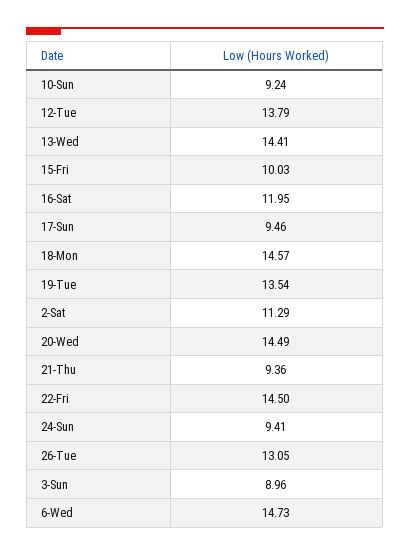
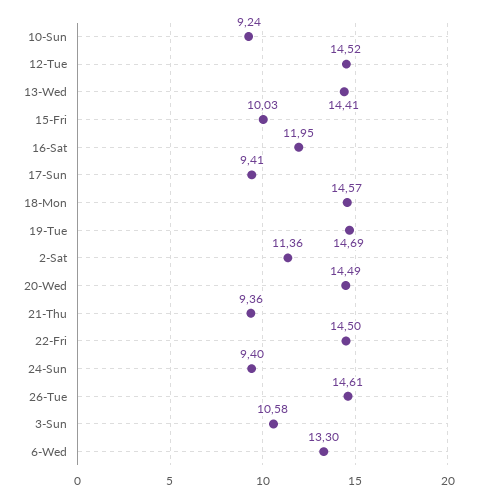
  {
    "10-Sun": 9.24,
-   "12-Tue": 13.79,
+   "12-Tue": 14.52,
    "13-Wed": 14.41,
    "15-Fri": 10.03,
    "16-Sat": 11.95,
-   "17-Sun": 9.46,
+   "17-Sun": 9.41,
    "18-Mon": 14.57,
-   "19-Tue": 13.54,
+   "19-Tue": 14.69,
-   "2-Sat": 11.29,
+   "2-Sat": 11.36,
    "20-Wed": 14.49,
    "21-Thu": 9.36,
    "22-Fri": 14.5,
-   "24-Sun": 9.41,
+   "24-Sun": 9.4,
-   "26-Tue": 13.05,
+   "26-Tue": 14.61,
-   "3-Sun": 8.96,
+   "3-Sun": 10.58,
-   "6-Wed": 14.73
+   "6-Wed": 13.3
  }

